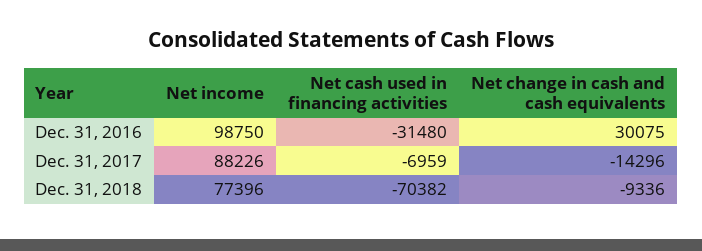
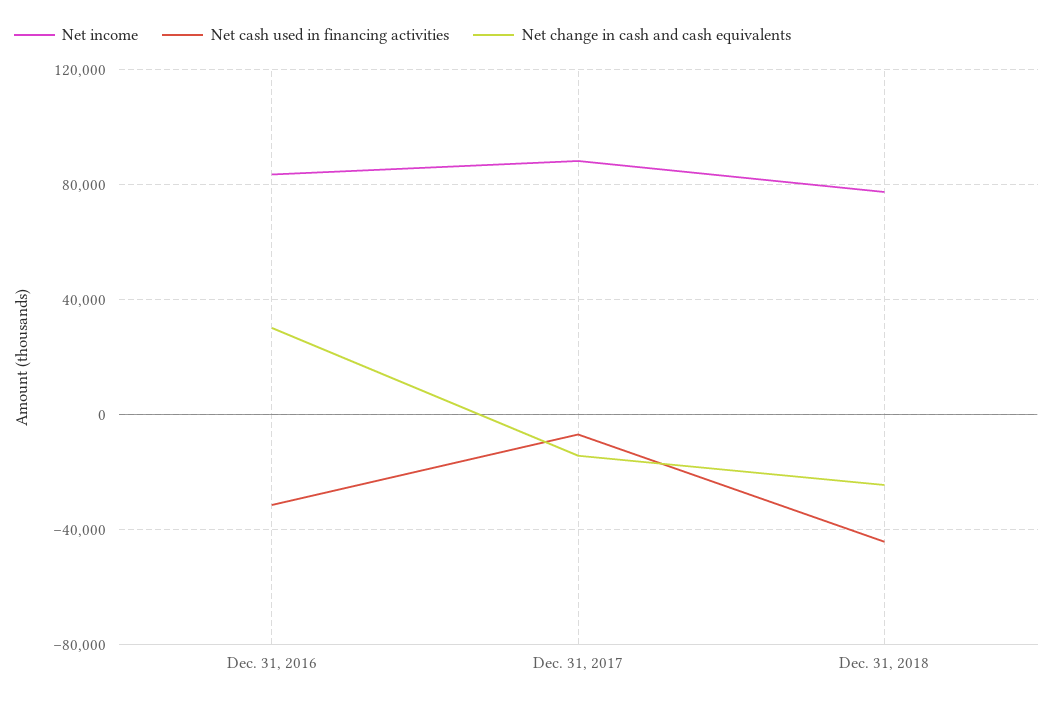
  {
    "Net income": {
-     "Dec. 31, 2016": 98750,
+     "Dec. 31, 2016": 85000,
      "Dec. 31, 2017": 88226,
      "Dec. 31, 2018": 77396
    },
    "Net cash used in financing activities": {
      "Dec. 31, 2016": -31480,
      "Dec. 31, 2017": -6959,
-     "Dec. 31, 2018": -70382
+     "Dec. 31, 2018": -45000
    },
    "Net change in cash and cash equivalents": {
      "Dec. 31, 2016": 30075,
      "Dec. 31, 2017": -14296,
-     "Dec. 31, 2018": -9336
+     "Dec. 31, 2018": -25000
    }
  }

